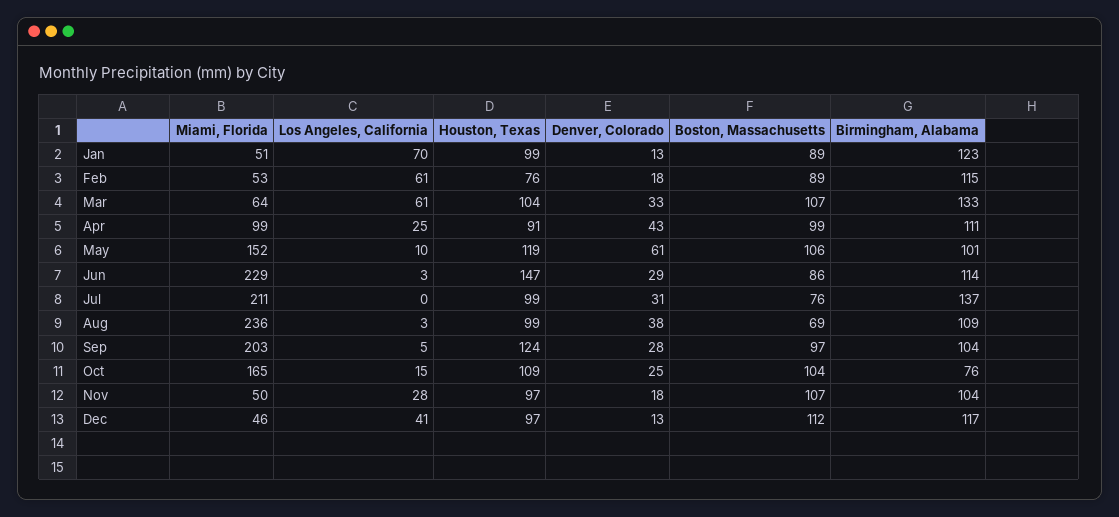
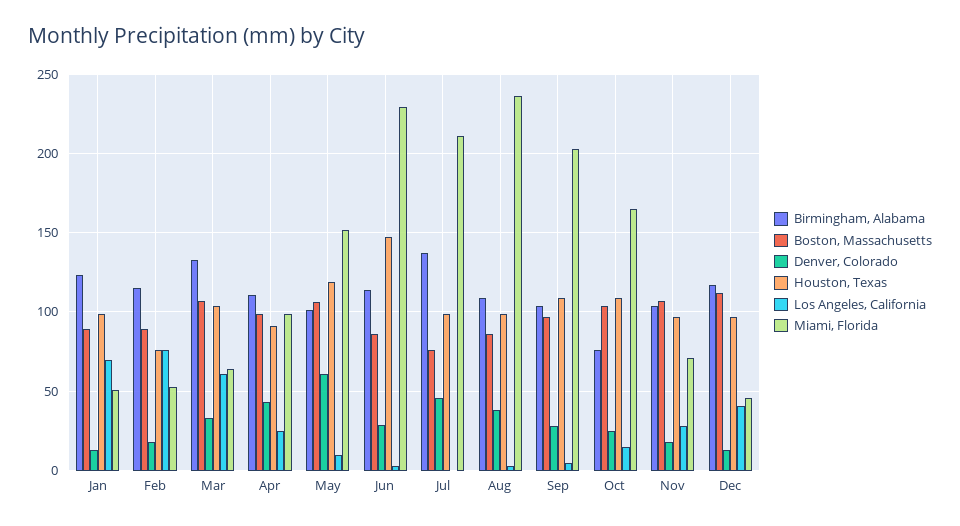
  {
    "Miami, Florida": {
      "Jan": 51,
      "Feb": 53,
      "Mar": 64,
      "Apr": 99,
      "May": 152,
      "Jun": 229,
      "Jul": 211,
      "Aug": 236,
      "Sep": 203,
      "Oct": 165,
-     "Nov": 50,
+     "Nov": 70,
      "Dec": 46
    },
    "Los Angeles, California": {
      "Jan": 70,
-     "Feb": 61,
+     "Feb": 75,
      "Mar": 61,
      "Apr": 25,
      "May": 10,
      "Jun": 3,
      "Jul": 0,
      "Aug": 3,
      "Sep": 5,
      "Oct": 15,
      "Nov": 28,
      "Dec": 41
    },
    "Houston, Texas": {
      "Jan": 99,
      "Feb": 76,
      "Mar": 104,
      "Apr": 91,
      "May": 119,
      "Jun": 147,
      "Jul": 99,
      "Aug": 99,
-     "Sep": 124,
+     "Sep": 110,
      "Oct": 109,
      "Nov": 97,
      "Dec": 97
    },
    "Denver, Colorado": {
      "Jan": 13,
      "Feb": 18,
      "Mar": 33,
      "Apr": 43,
      "May": 61,
      "Jun": 29,
-     "Jul": 31,
+     "Jul": 45,
      "Aug": 38,
      "Sep": 28,
      "Oct": 25,
      "Nov": 18,
      "Dec": 13
    },
    "Boston, Massachusetts": {
      "Jan": 89,
      "Feb": 89,
      "Mar": 107,
      "Apr": 99,
      "May": 106,
      "Jun": 86,
      "Jul": 76,
-     "Aug": 69,
+     "Aug": 85,
      "Sep": 97,
      "Oct": 104,
      "Nov": 107,
      "Dec": 112
    },
    "Birmingham, Alabama": {
      "Jan": 123,
      "Feb": 115,
      "Mar": 133,
      "Apr": 111,
      "May": 101,
      "Jun": 114,
      "Jul": 137,
      "Aug": 109,
      "Sep": 104,
      "Oct": 76,
      "Nov": 104,
      "Dec": 117
    }
  }

